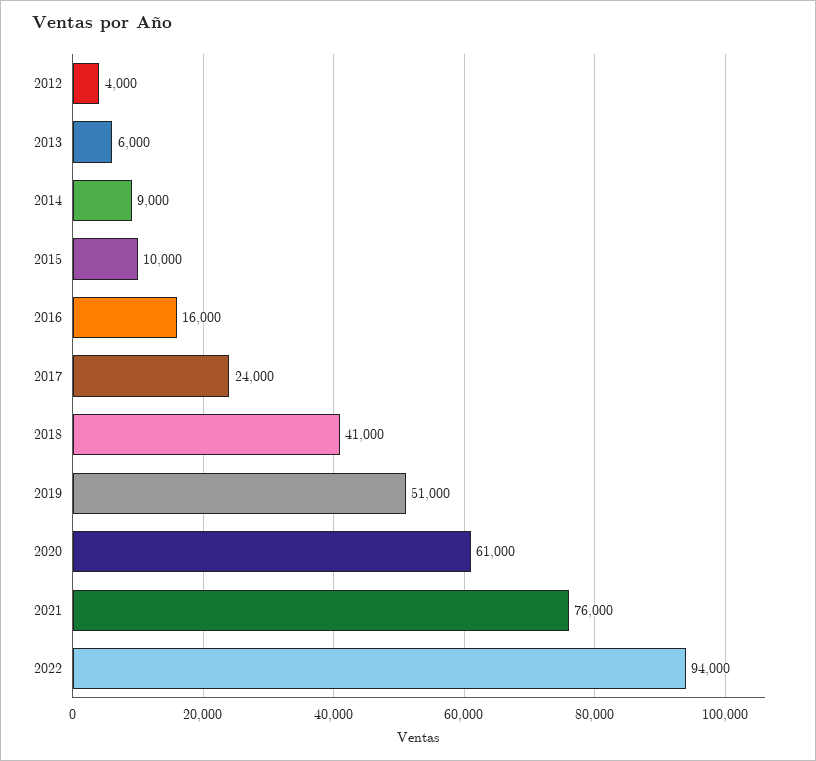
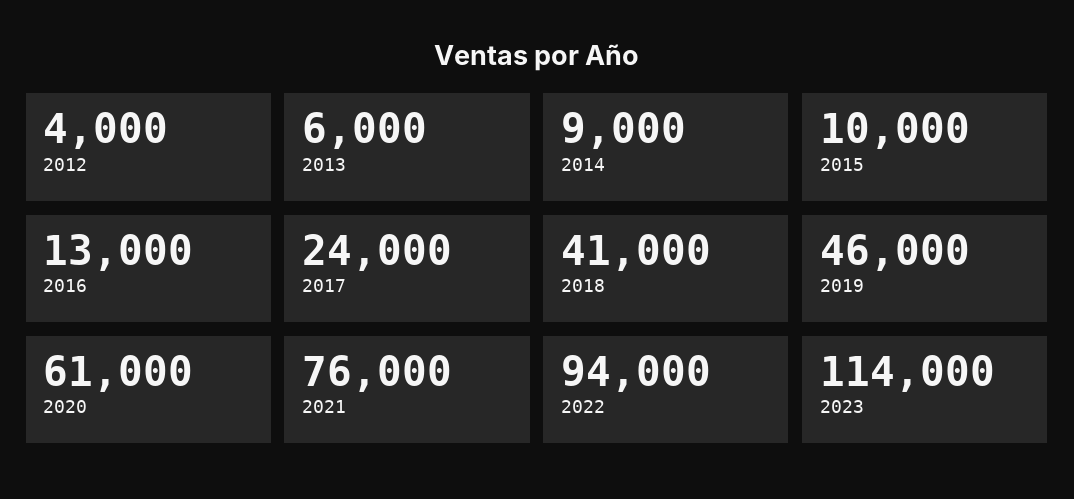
  {
    "2012": 4000,
    "2013": 6000,
    "2014": 9000,
    "2015": 10000,
-   "2016": 16000,
+   "2016": 13000,
    "2017": 24000,
    "2018": 41000,
-   "2019": 51000,
+   "2019": 46000,
    "2020": 61000,
    "2021": 76000,
-   "2022": 94000
+   "2022": 94000,
+   "2023": 114000
  }

